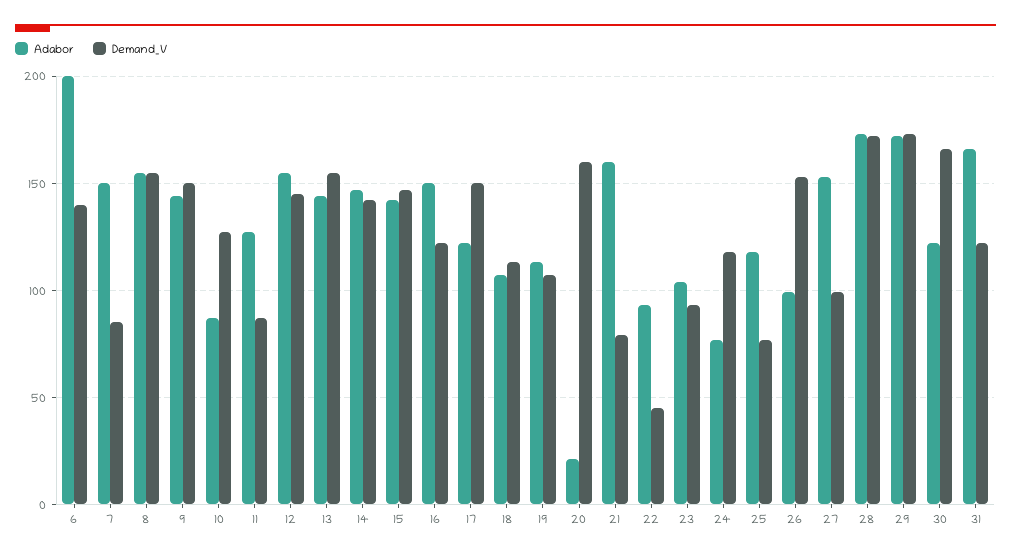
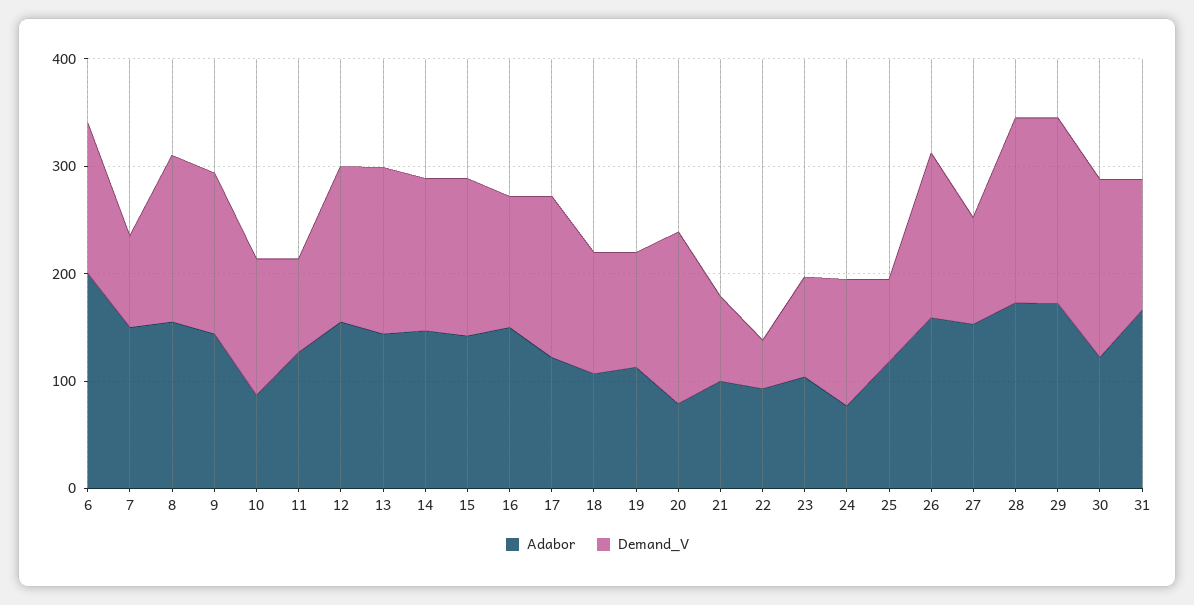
  {
    "Adabor": {
      "6": 200,
      "7": 150,
      "8": 155,
      "9": 145,
      "10": 85,
      "11": 125,
      "12": 155,
      "13": 145,
      "14": 145,
      "15": 140,
      "16": 150,
      "17": 120,
      "18": 105,
      "19": 115,
-     "20": 20,
+     "20": 80,
-     "21": 160,
+     "21": 100,
      "22": 95,
      "23": 105,
      "24": 75,
      "25": 120,
-     "26": 100,
+     "26": 160,
      "27": 155,
      "28": 175,
      "29": 170,
      "30": 120,
      "31": 165
    },
    "Demand_V": {
      "6": 140,
      "7": 85,
      "8": 155,
      "9": 150,
      "10": 125,
      "11": 85,
      "12": 145,
      "13": 155,
      "14": 140,
      "15": 145,
      "16": 120,
      "17": 150,
      "18": 115,
      "19": 105,
      "20": 160,
      "21": 80,
      "22": 45,
      "23": 95,
      "24": 120,
      "25": 75,
      "26": 155,
      "27": 100,
      "28": 170,
      "29": 175,
      "30": 165,
      "31": 120
    }
  }

